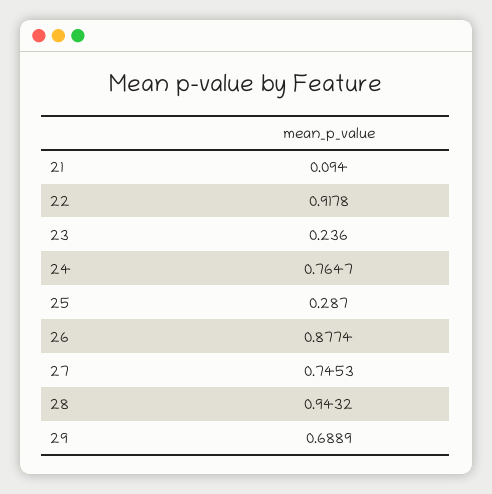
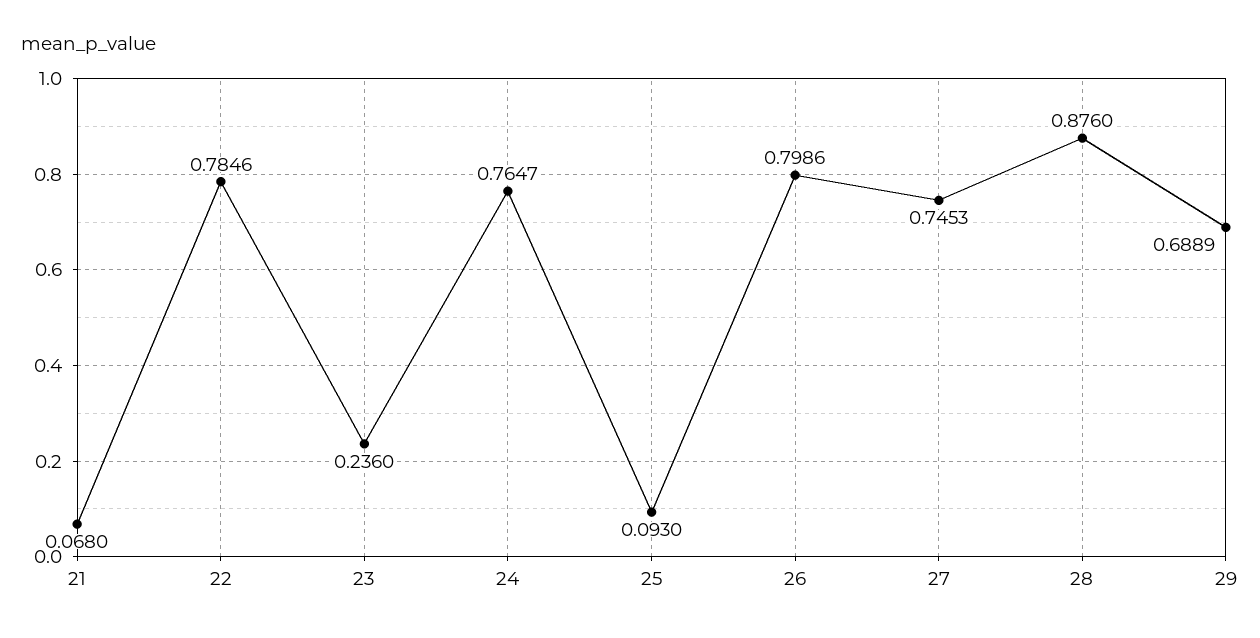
  {
-   "21": 0.094,
+   "21": 0.068,
-   "22": 0.9178,
+   "22": 0.7846,
    "23": 0.236,
    "24": 0.7647,
-   "25": 0.287,
+   "25": 0.093,
-   "26": 0.8774,
+   "26": 0.7986,
    "27": 0.7453,
-   "28": 0.9432,
+   "28": 0.876,
    "29": 0.6889
  }

